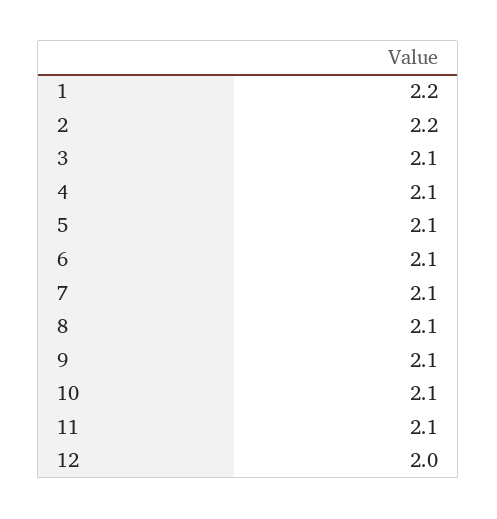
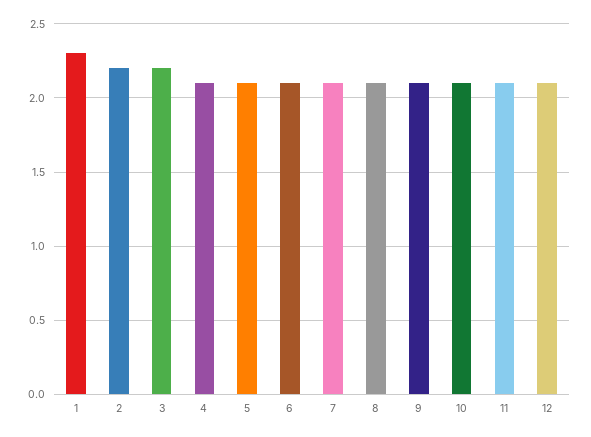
  {
-   "1": 2.2,
+   "1": 2.3,
    "2": 2.2,
-   "3": 2.1,
+   "3": 2.2,
    "4": 2.1,
    "5": 2.1,
    "6": 2.1,
    "7": 2.1,
    "8": 2.1,
    "9": 2.1,
    "10": 2.1,
    "11": 2.1,
-   "12": 2
+   "12": 2.1
  }

